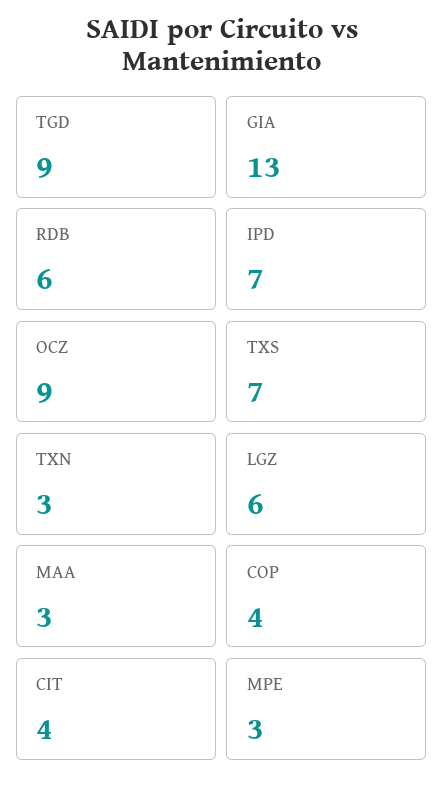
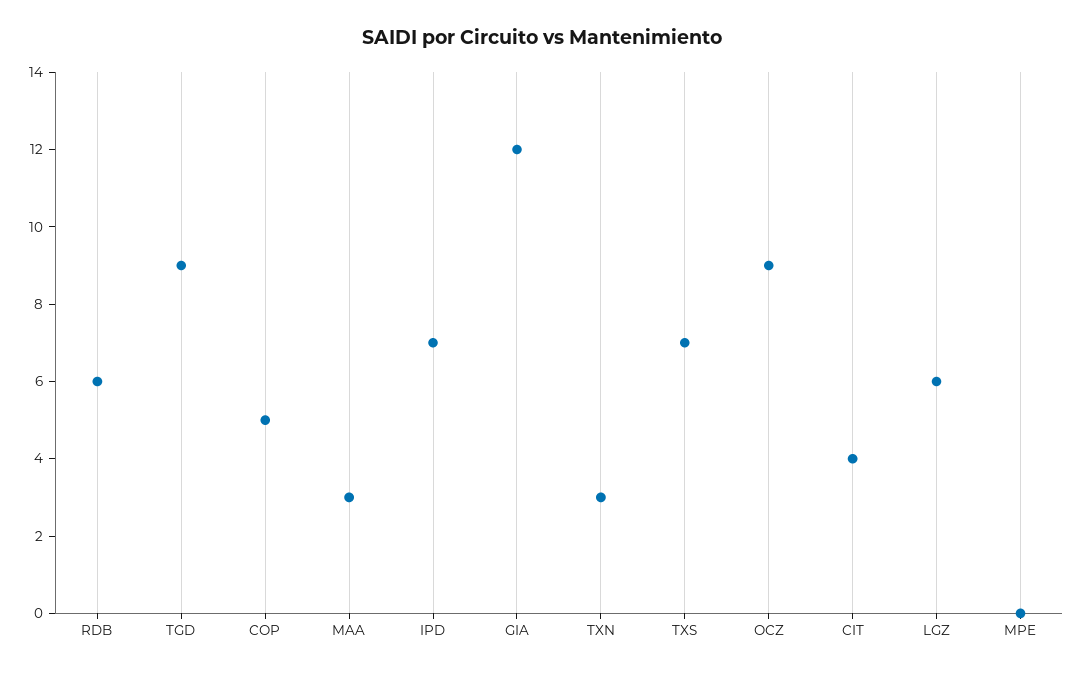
  {
    "TGD": 9,
-   "GIA": 13,
+   "GIA": 12,
    "RDB": 6,
    "IPD": 7,
    "OCZ": 9,
    "TXS": 7,
    "TXN": 3,
    "LGZ": 6,
    "MAA": 3,
-   "COP": 4,
+   "COP": 5,
    "CIT": 4,
-   "MPE": 3
+   "MPE": 0
  }

